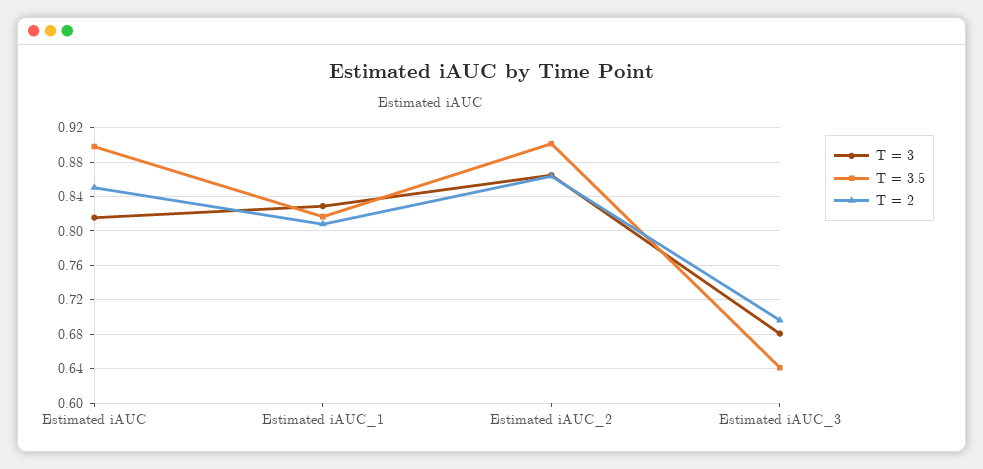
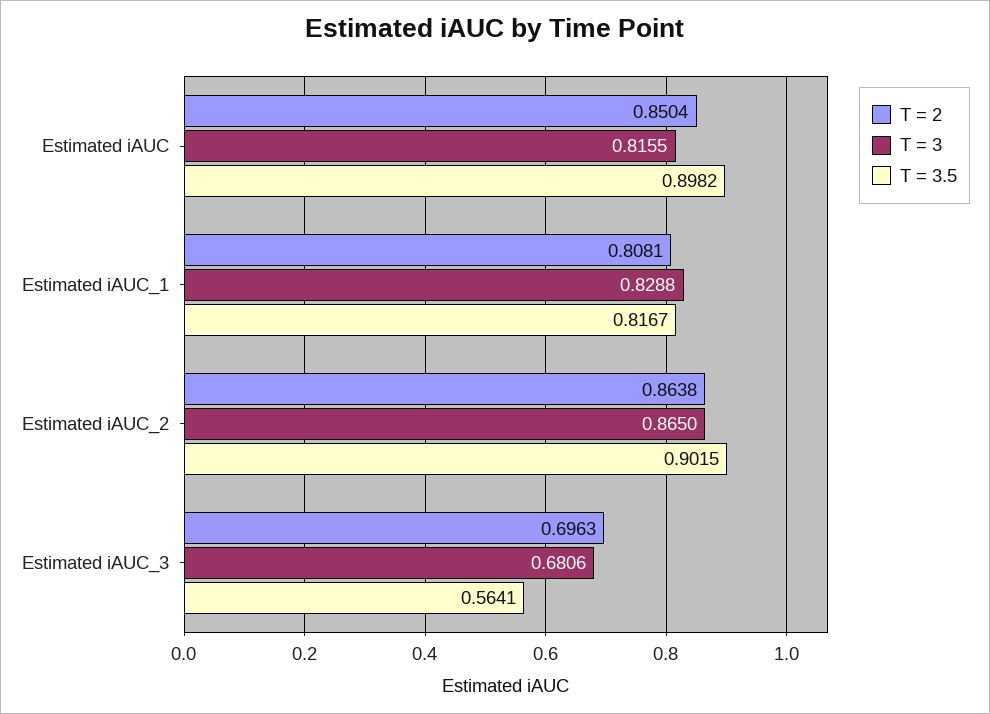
  {
    "T = 3": {
      "Estimated iAUC": 0.8155,
      "Estimated iAUC_1": 0.8288,
      "Estimated iAUC_2": 0.865,
      "Estimated iAUC_3": 0.6806
    },
    "T = 3.5": {
      "Estimated iAUC": 0.8982,
      "Estimated iAUC_1": 0.8167,
      "Estimated iAUC_2": 0.9015,
-     "Estimated iAUC_3": 0.64
+     "Estimated iAUC_3": 0.5641
    },
    "T = 2": {
      "Estimated iAUC": 0.8504,
      "Estimated iAUC_1": 0.8081,
      "Estimated iAUC_2": 0.8638,
      "Estimated iAUC_3": 0.6963
    }
  }

